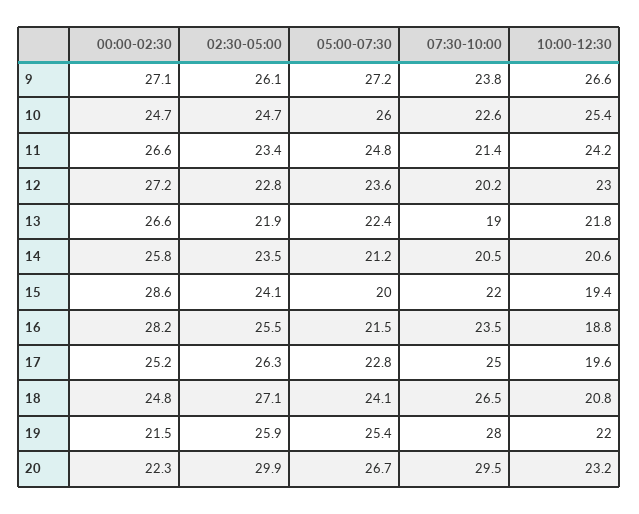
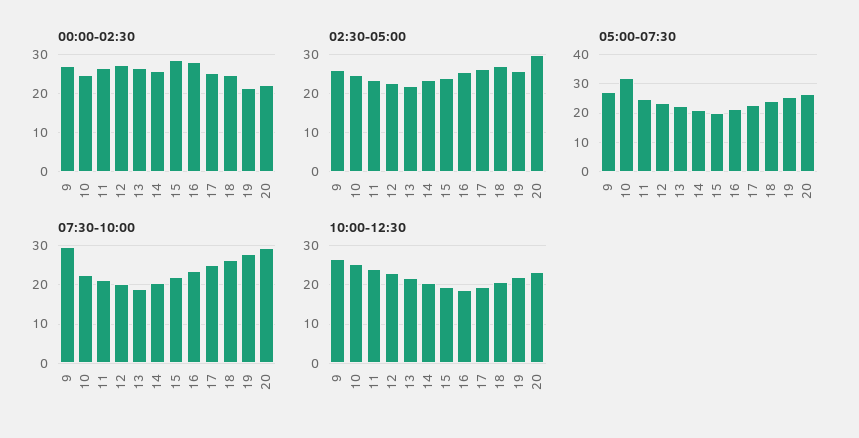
  {
    "00:00-02:30": {
      "9": 27.1,
      "10": 24.7,
      "11": 26.6,
      "12": 27.2,
      "13": 26.6,
      "14": 25.8,
      "15": 28.6,
      "16": 28.2,
      "17": 25.2,
      "18": 24.8,
      "19": 21.5,
      "20": 22.3
    },
    "02:30-05:00": {
      "9": 26.1,
      "10": 24.7,
      "11": 23.4,
      "12": 22.8,
      "13": 21.9,
      "14": 23.5,
      "15": 24.1,
      "16": 25.5,
      "17": 26.3,
      "18": 27.1,
      "19": 25.9,
      "20": 29.9
    },
    "05:00-07:30": {
      "9": 27.2,
-     "10": 26,
+     "10": 32.5,
      "11": 24.8,
      "12": 23.6,
      "13": 22.4,
      "14": 21.2,
      "15": 20,
      "16": 21.5,
      "17": 22.8,
      "18": 24.1,
      "19": 25.4,
      "20": 26.7
    },
    "07:30-10:00": {
-     "9": 23.8,
+     "9": 30,
      "10": 22.6,
      "11": 21.4,
      "12": 20.2,
      "13": 19,
      "14": 20.5,
      "15": 22,
      "16": 23.5,
      "17": 25,
      "18": 26.5,
      "19": 28,
      "20": 29.5
    },
    "10:00-12:30": {
      "9": 26.6,
      "10": 25.4,
      "11": 24.2,
      "12": 23,
      "13": 21.8,
      "14": 20.6,
      "15": 19.4,
      "16": 18.8,
      "17": 19.6,
      "18": 20.8,
      "19": 22,
      "20": 23.2
    }
  }

